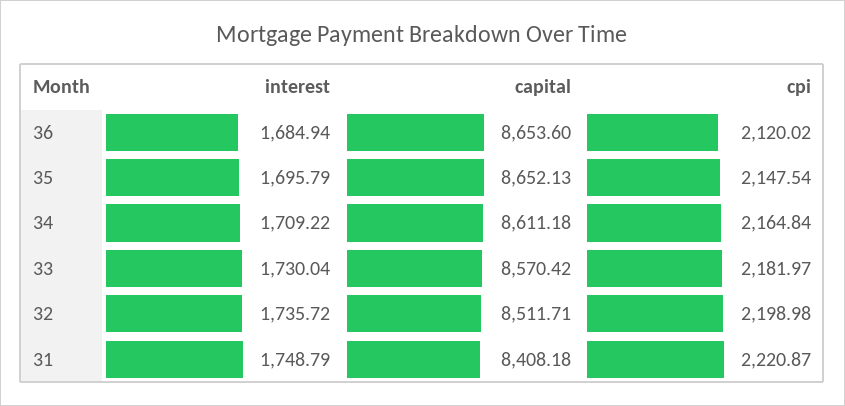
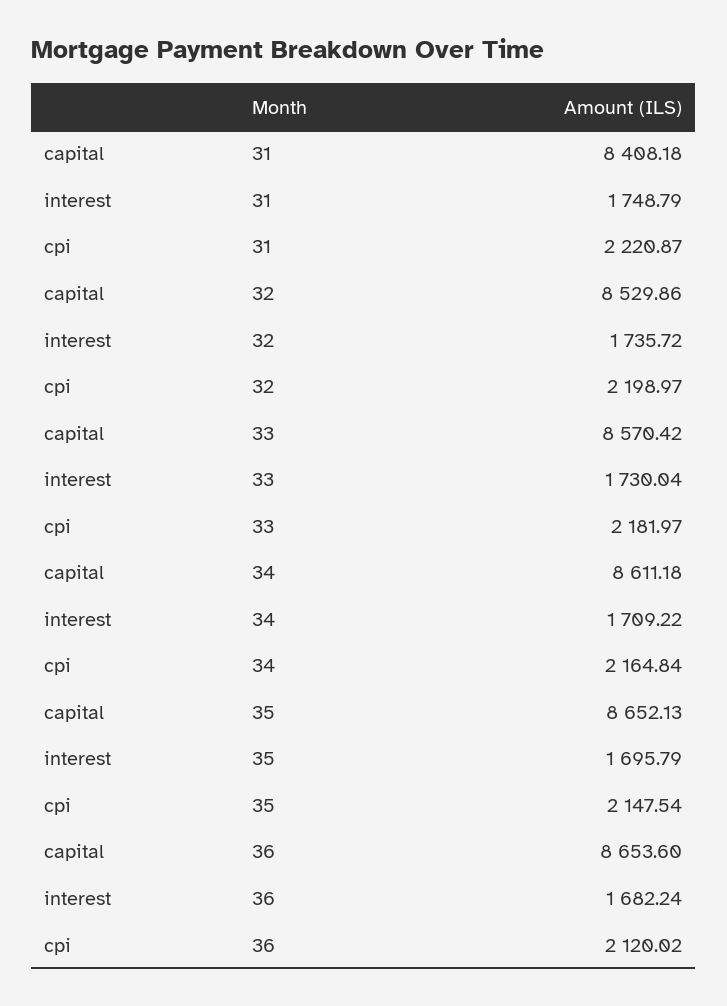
  {
    "interest": {
-     "36": 1684.94,
+     "36": 1682.24,
      "35": 1695.79,
      "34": 1709.22,
      "33": 1730.04,
      "32": 1735.72,
      "31": 1748.79
    },
    "capital": {
      "36": 8653.6,
      "35": 8652.13,
      "34": 8611.18,
      "33": 8570.42,
-     "32": 8511.71,
+     "32": 8529.86,
      "31": 8408.18
    },
    "cpi": {
      "36": 2120.02,
      "35": 2147.54,
      "34": 2164.84,
      "33": 2181.97,
-     "32": 2198.98,
+     "32": 2198.97,
      "31": 2220.87
    }
  }

